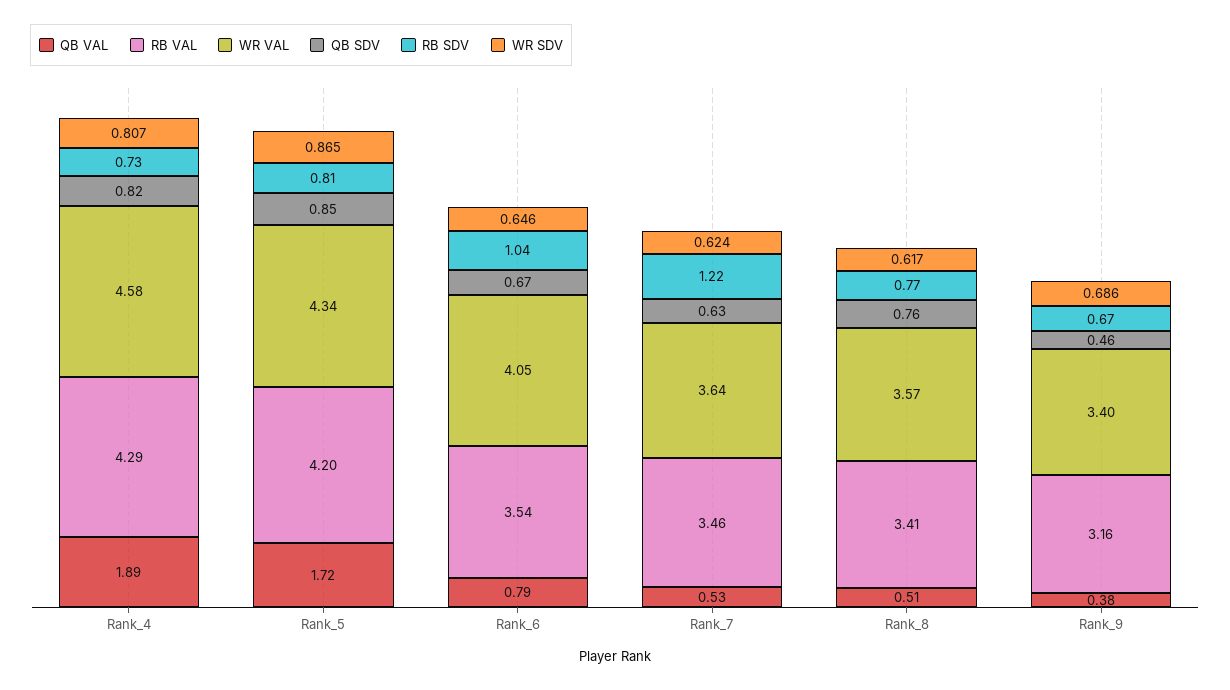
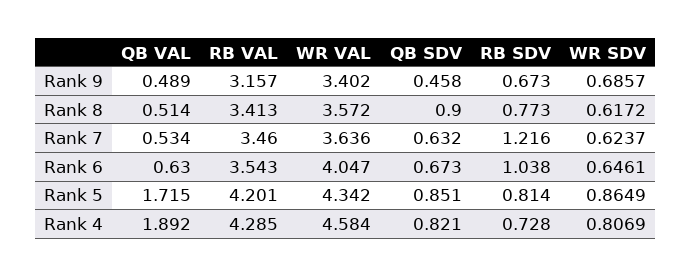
  {
    "QB VAL": {
      "Rank_4": 1.892,
      "Rank_5": 1.715,
-     "Rank_6": 0.79,
+     "Rank_6": 0.63,
      "Rank_7": 0.534,
      "Rank_8": 0.514,
-     "Rank_9": 0.38
+     "Rank_9": 0.489
    },
    "RB VAL": {
      "Rank_4": 4.285,
      "Rank_5": 4.201,
      "Rank_6": 3.543,
      "Rank_7": 3.46,
      "Rank_8": 3.413,
      "Rank_9": 3.157
    },
    "WR VAL": {
      "Rank_4": 4.584,
      "Rank_5": 4.342,
      "Rank_6": 4.047,
      "Rank_7": 3.636,
      "Rank_8": 3.572,
      "Rank_9": 3.402
    },
    "QB SDV": {
      "Rank_4": 0.821,
      "Rank_5": 0.851,
      "Rank_6": 0.673,
      "Rank_7": 0.632,
-     "Rank_8": 0.76,
+     "Rank_8": 0.9,
      "Rank_9": 0.458
    },
    "RB SDV": {
      "Rank_4": 0.728,
      "Rank_5": 0.814,
      "Rank_6": 1.038,
      "Rank_7": 1.216,
      "Rank_8": 0.773,
      "Rank_9": 0.673
    },
    "WR SDV": {
      "Rank_4": 0.8069,
      "Rank_5": 0.8649,
      "Rank_6": 0.6461,
      "Rank_7": 0.6237,
      "Rank_8": 0.6172,
      "Rank_9": 0.6857
    }
  }

